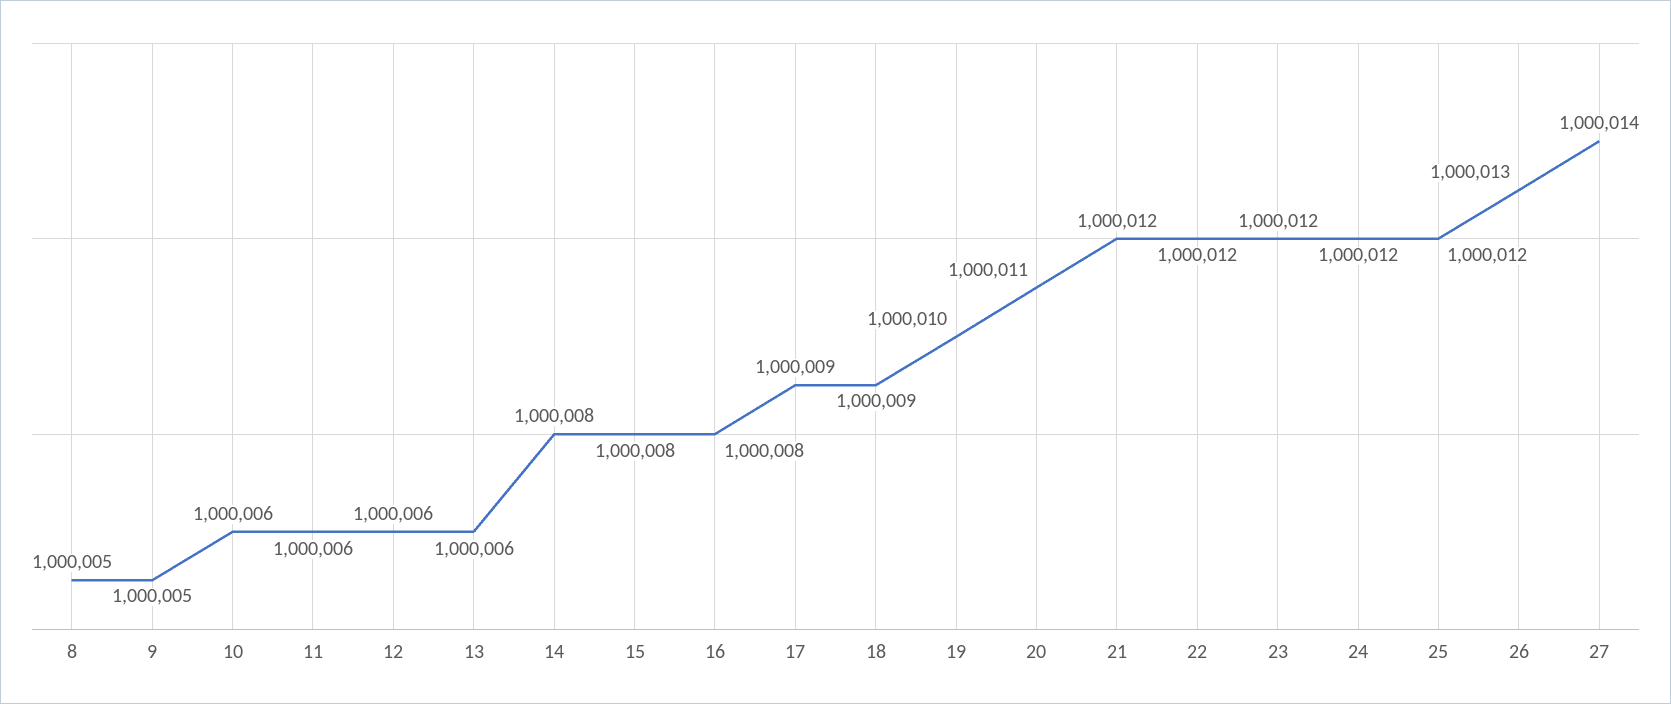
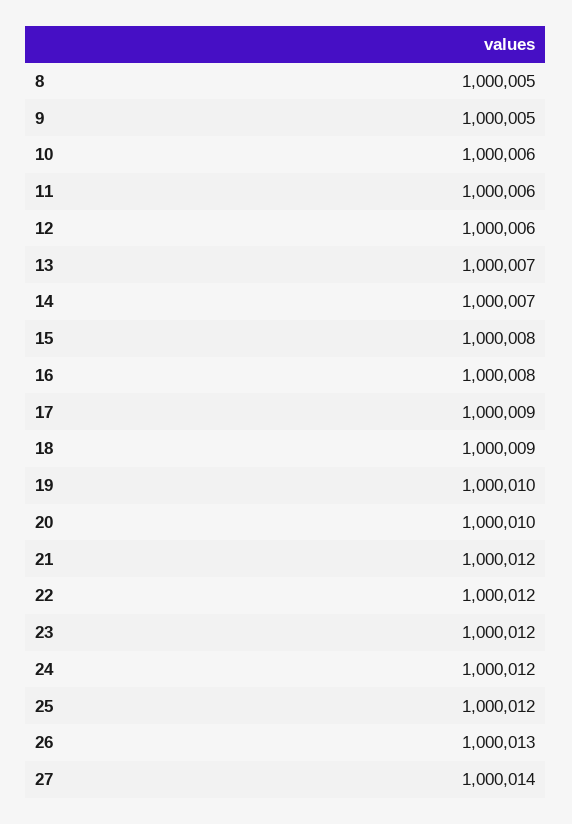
  {
    "8": 1000005,
    "9": 1000005,
    "10": 1000006,
    "11": 1000006,
    "12": 1000006,
-   "13": 1000006,
+   "13": 1000007,
-   "14": 1000008,
+   "14": 1000007,
    "15": 1000008,
    "16": 1000008,
    "17": 1000009,
    "18": 1000009,
    "19": 1000010,
-   "20": 1000011,
+   "20": 1000010,
    "21": 1000012,
    "22": 1000012,
    "23": 1000012,
    "24": 1000012,
    "25": 1000012,
    "26": 1000013,
    "27": 1000014
  }

